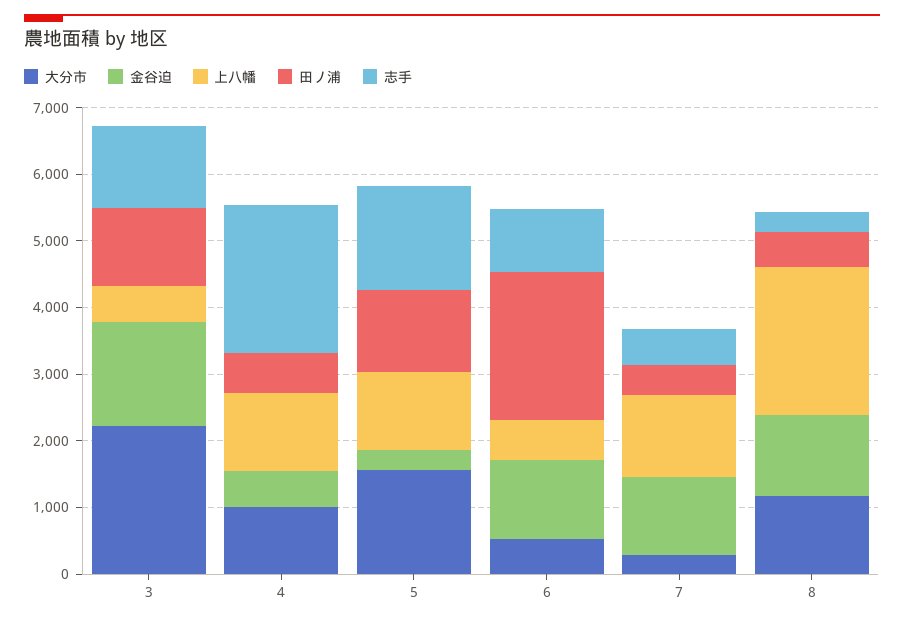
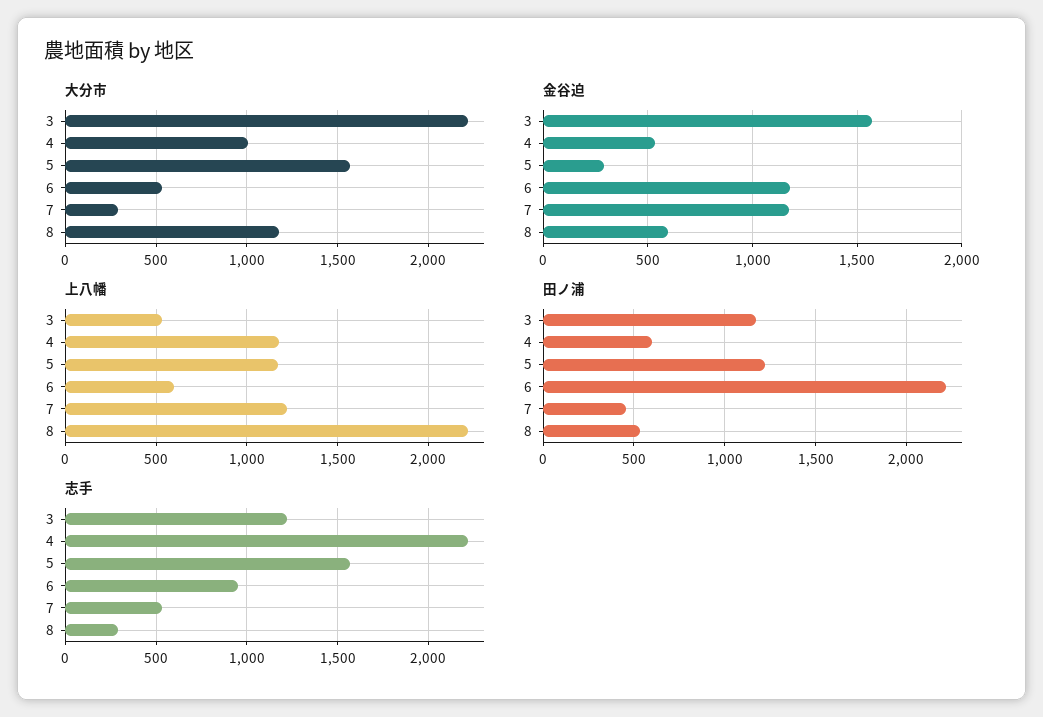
  {
    "大分市": {
      "3": 2200,
      "4": 1000,
      "5": 1550,
      "6": 550,
      "7": 300,
      "8": 1200
    },
    "金谷迫": {
      "3": 1550,
      "4": 550,
      "5": 300,
      "6": 1200,
      "7": 1150,
-     "8": 1200
+     "8": 600
    },
    "上八幡": {
      "3": 550,
      "4": 1200,
      "5": 1150,
      "6": 600,
      "7": 1200,
      "8": 2200
    },
    "田ノ浦": {
      "3": 1150,
      "4": 600,
      "5": 1200,
      "6": 2200,
      "7": 450,
      "8": 550
    },
    "志手": {
      "3": 1200,
      "4": 2200,
      "5": 1550,
      "6": 950,
      "7": 550,
      "8": 300
    }
  }

